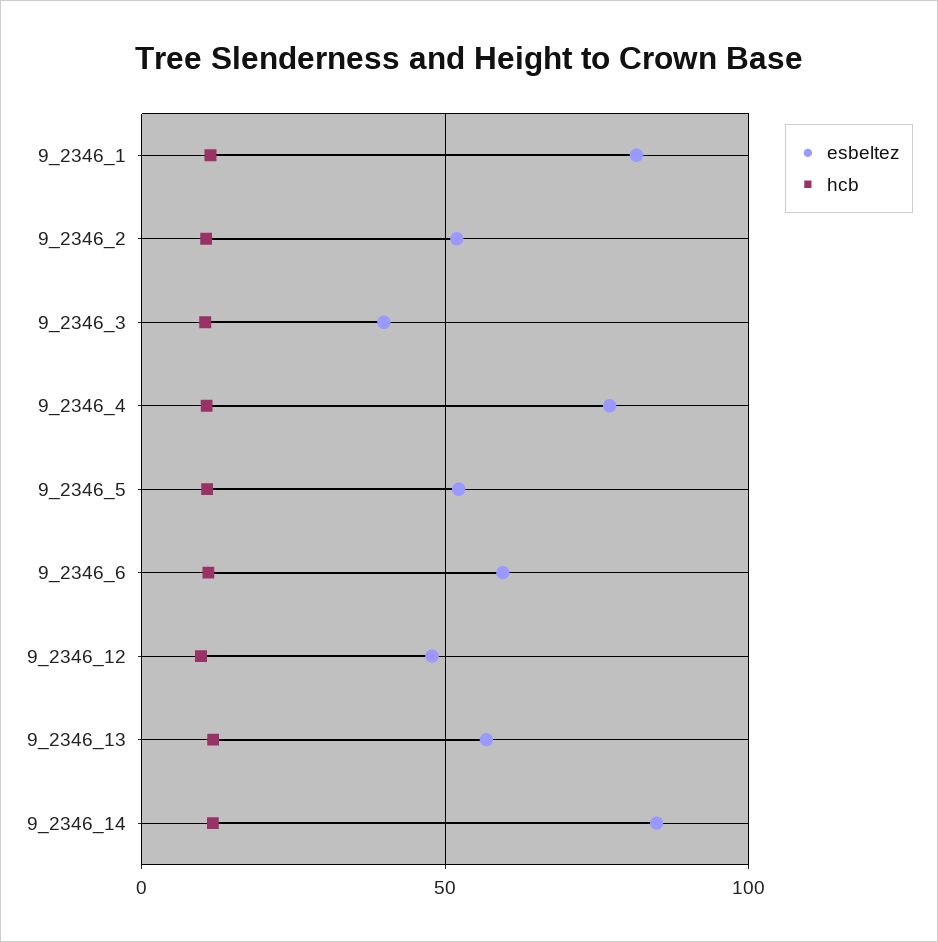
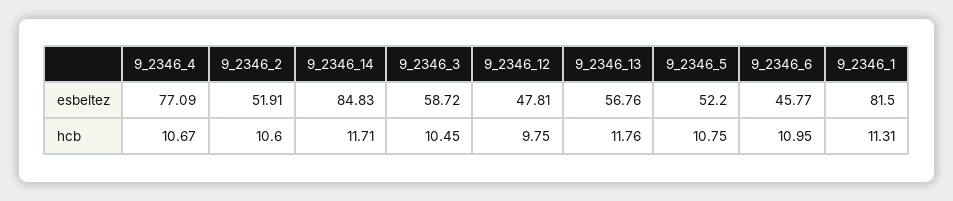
  {
    "esbeltez": {
      "9_2346_1": 81.5,
      "9_2346_2": 51.91,
-     "9_2346_3": 40,
+     "9_2346_3": 58.72,
      "9_2346_4": 77.09,
      "9_2346_5": 52.2,
-     "9_2346_6": 60,
+     "9_2346_6": 45.77,
      "9_2346_12": 47.81,
      "9_2346_13": 56.76,
      "9_2346_14": 84.83
    },
    "hcb": {
      "9_2346_1": 11.31,
      "9_2346_2": 10.6,
      "9_2346_3": 10.45,
      "9_2346_4": 10.67,
      "9_2346_5": 10.75,
      "9_2346_6": 10.95,
      "9_2346_12": 9.75,
      "9_2346_13": 11.76,
      "9_2346_14": 11.71
    }
  }

